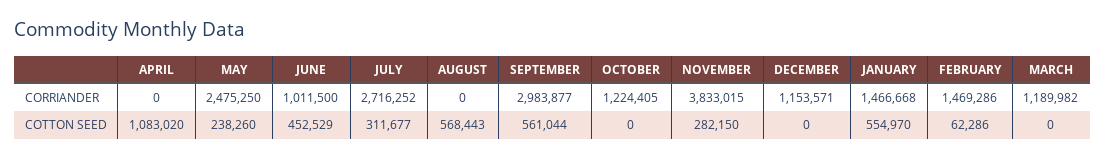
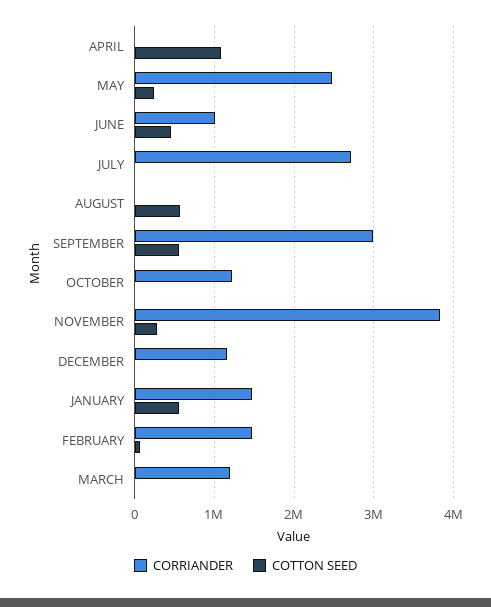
  {
    "CORRIANDER": {
      "APRIL": 0,
      "MAY": 2475250,
      "JUNE": 1011500,
      "JULY": 2716252,
      "AUGUST": 0,
      "SEPTEMBER": 2983877,
      "OCTOBER": 1224405,
      "NOVEMBER": 3833015,
      "DECEMBER": 1153571,
      "JANUARY": 1466668,
      "FEBRUARY": 1469286,
      "MARCH": 1189982
    },
    "COTTON SEED": {
      "APRIL": 1083020,
      "MAY": 238260,
      "JUNE": 452529,
-     "JULY": 311677,
+     "JULY": 0,
      "AUGUST": 568443,
      "SEPTEMBER": 561044,
      "OCTOBER": 0,
      "NOVEMBER": 282150,
      "DECEMBER": 0,
      "JANUARY": 554970,
      "FEBRUARY": 62286,
      "MARCH": 0
    }
  }

